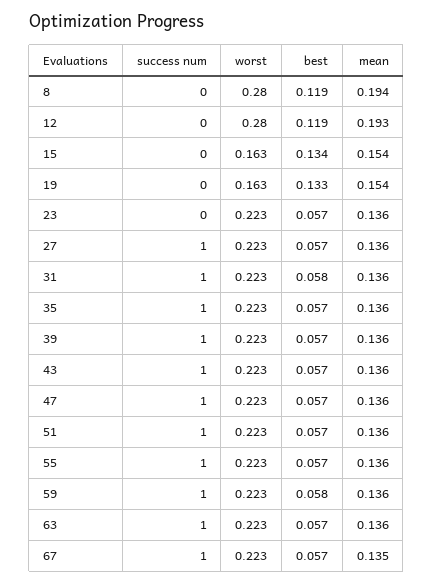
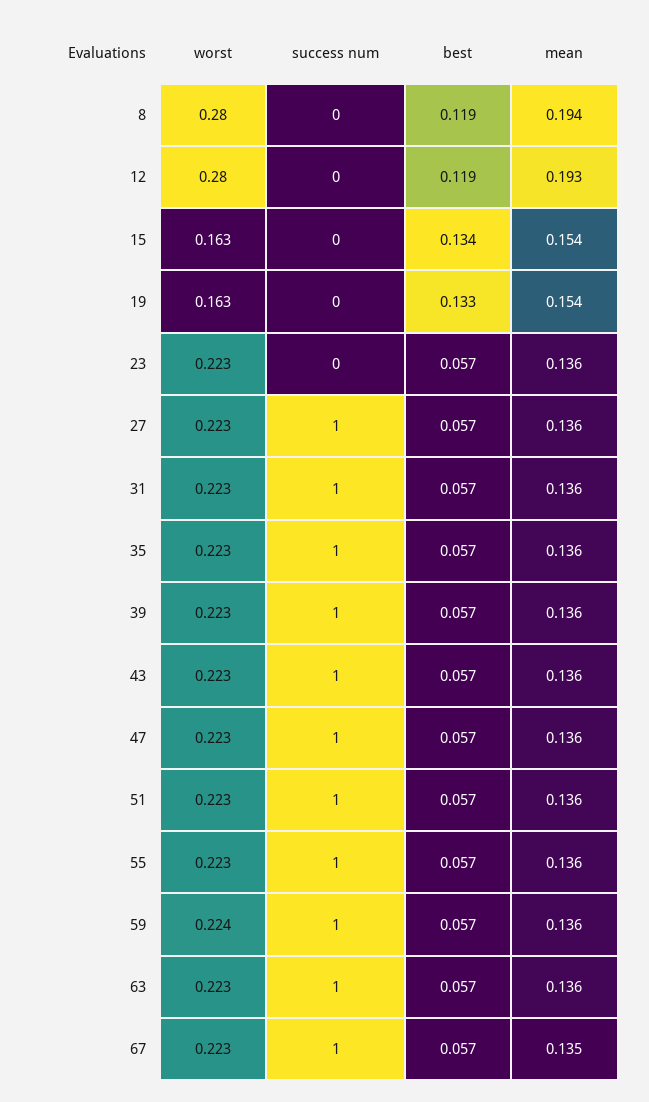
  {
    "success num": {
      "8": 0,
      "12": 0,
      "15": 0,
      "19": 0,
      "23": 0,
      "27": 1,
      "31": 1,
      "35": 1,
      "39": 1,
      "43": 1,
      "47": 1,
      "51": 1,
      "55": 1,
      "59": 1,
      "63": 1,
      "67": 1
    },
    "worst": {
      "8": 0.28,
      "12": 0.28,
      "15": 0.163,
      "19": 0.163,
      "23": 0.223,
      "27": 0.223,
      "31": 0.223,
      "35": 0.223,
      "39": 0.223,
      "43": 0.223,
      "47": 0.223,
      "51": 0.223,
      "55": 0.223,
-     "59": 0.223,
+     "59": 0.224,
      "63": 0.223,
      "67": 0.223
    },
    "best": {
      "8": 0.119,
      "12": 0.119,
      "15": 0.134,
      "19": 0.133,
      "23": 0.057,
      "27": 0.057,
-     "31": 0.058,
+     "31": 0.057,
      "35": 0.057,
      "39": 0.057,
      "43": 0.057,
      "47": 0.057,
      "51": 0.057,
      "55": 0.057,
-     "59": 0.058,
+     "59": 0.057,
      "63": 0.057,
      "67": 0.057
    },
    "mean": {
      "8": 0.194,
      "12": 0.193,
      "15": 0.154,
      "19": 0.154,
      "23": 0.136,
      "27": 0.136,
      "31": 0.136,
      "35": 0.136,
      "39": 0.136,
      "43": 0.136,
      "47": 0.136,
      "51": 0.136,
      "55": 0.136,
      "59": 0.136,
      "63": 0.136,
      "67": 0.135
    }
  }

